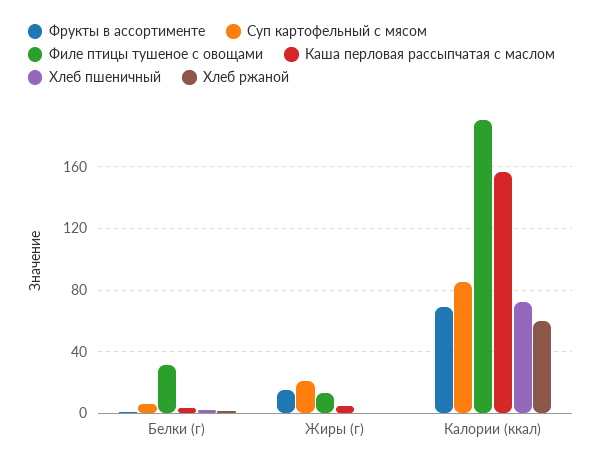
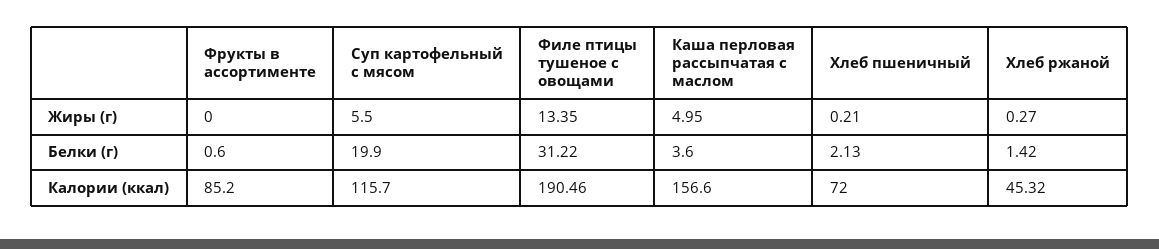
  {
    "Фрукты в ассортименте": {
      "Белки (г)": 0.6,
-     "Жиры (г)": 15,
+     "Жиры (г)": 0,
-     "Калории (ккал)": 70
+     "Калории (ккал)": 85.2
    },
    "Суп картофельный с мясом": {
-     "Белки (г)": 5,
+     "Белки (г)": 19.9,
-     "Жиры (г)": 20,
+     "Жиры (г)": 5.5,
-     "Калории (ккал)": 85
+     "Калории (ккал)": 115.7
    },
    "Филе птицы тушеное с овощами": {
      "Белки (г)": 31.22,
      "Жиры (г)": 13.35,
      "Калории (ккал)": 190.46
    },
    "Каша перловая рассыпчатая с маслом": {
      "Белки (г)": 3.6,
      "Жиры (г)": 4.95,
      "Калории (ккал)": 156.6
    },
    "Хлеб пшеничный": {
      "Белки (г)": 2.13,
      "Жиры (г)": 0.21,
      "Калории (ккал)": 72
    },
    "Хлеб ржаной": {
      "Белки (г)": 1.42,
      "Жиры (г)": 0.27,
-     "Калории (ккал)": 60
+     "Калории (ккал)": 45.32
    }
  }

